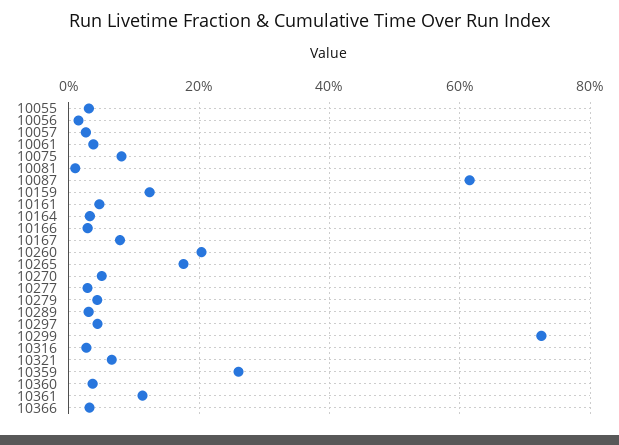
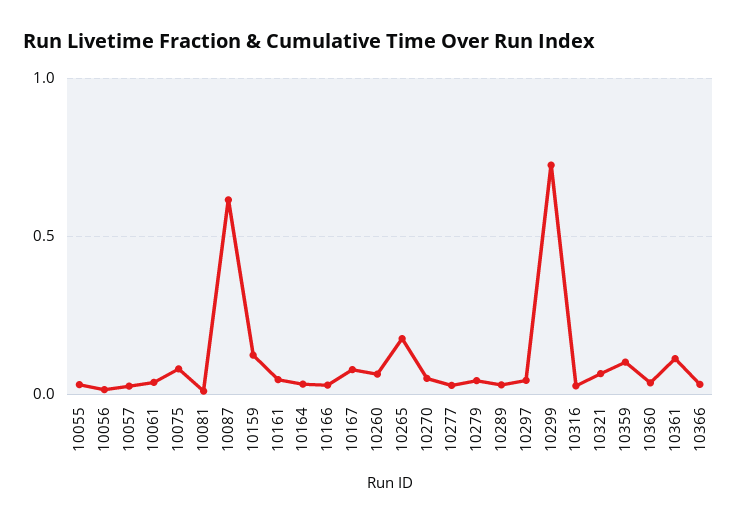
  {
    "10055": 0.04,
    "10056": 0.02,
    "10057": 0.02,
    "10061": 0.04,
    "10075": 0.08,
    "10081": 0.02,
    "10087": 0.62,
    "10159": 0.12,
    "10161": 0.04,
    "10164": 0.04,
    "10166": 0.02,
    "10167": 0.08,
-   "10260": 0.2,
+   "10260": 0.05,
    "10265": 0.18,
    "10270": 0.06,
    "10277": 0.02,
    "10279": 0.04,
    "10289": 0.04,
    "10297": 0.04,
    "10299": 0.72,
    "10316": 0.02,
    "10321": 0.06,
-   "10359": 0.26,
+   "10359": 0.1,
    "10360": 0.04,
    "10361": 0.12,
    "10366": 0.04
  }

